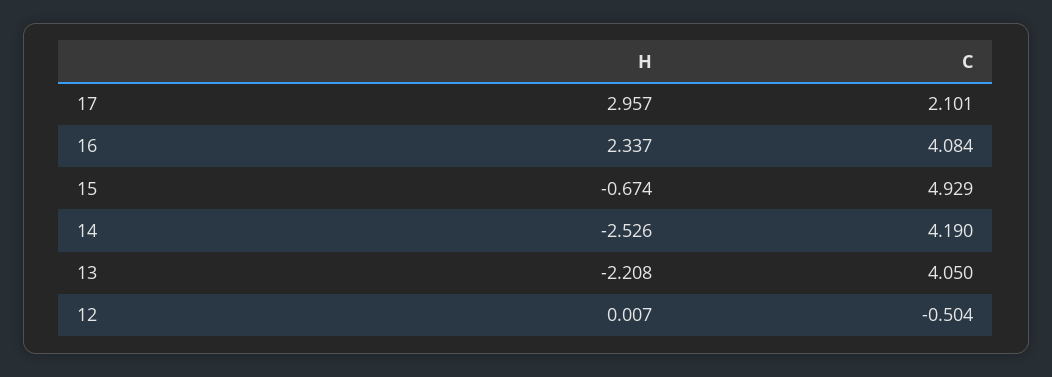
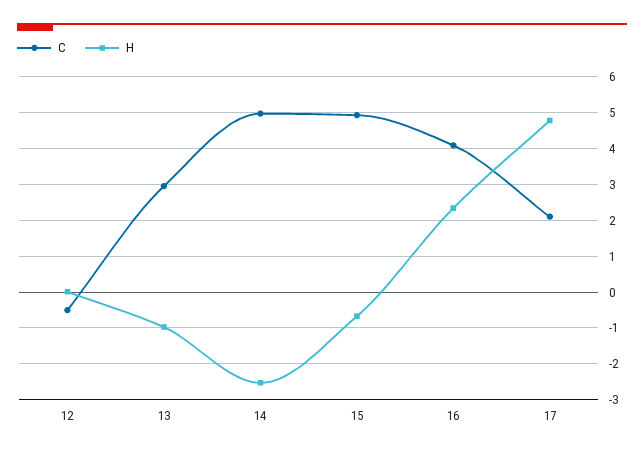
  {
    "H": {
-     "17": 2.957,
+     "17": 4.8,
      "16": 2.337,
      "15": -0.674,
      "14": -2.526,
-     "13": -2.208,
+     "13": -1,
      "12": 0.007
    },
    "C": {
      "17": 2.101,
      "16": 4.084,
      "15": 4.929,
-     "14": 4.19,
+     "14": 5,
-     "13": 4.05,
+     "13": 3,
      "12": -0.504
    }
  }

